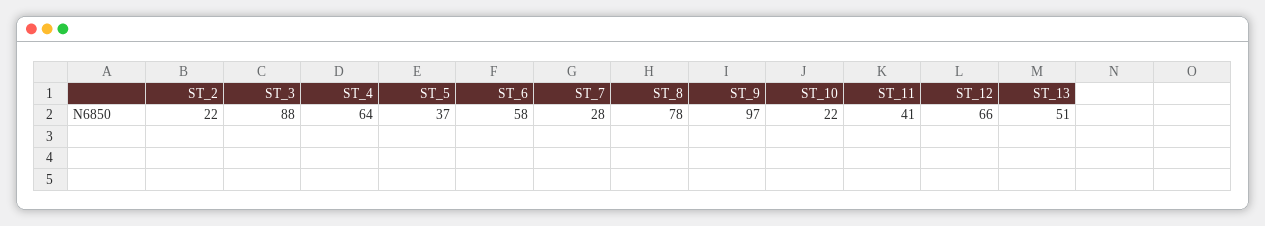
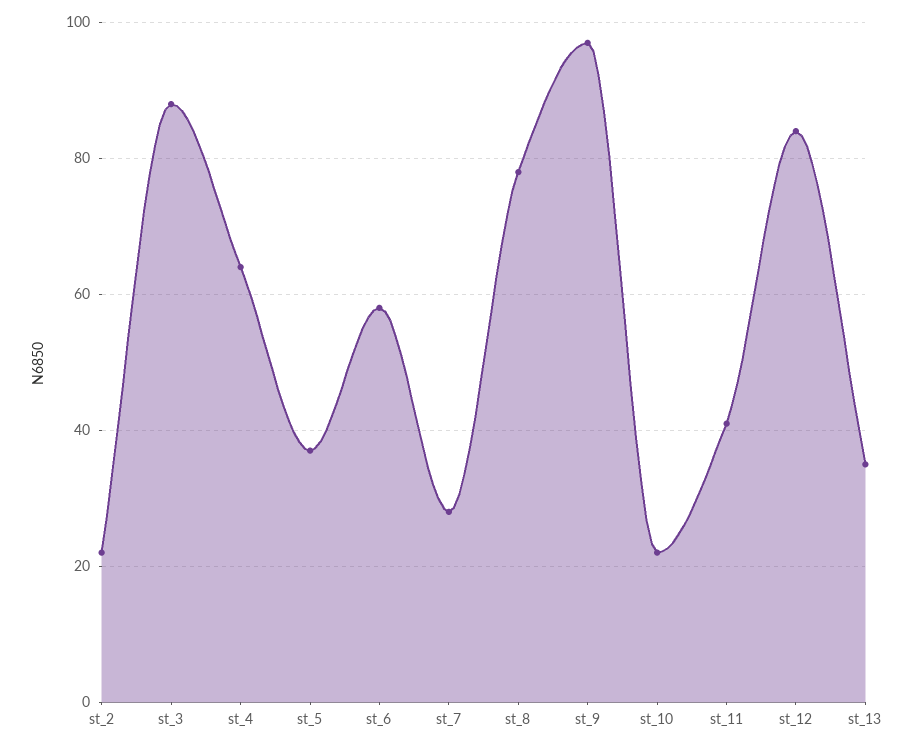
  {
    "ST_2": 22,
    "ST_3": 88,
    "ST_4": 64,
    "ST_5": 37,
    "ST_6": 58,
    "ST_7": 28,
    "ST_8": 78,
    "ST_9": 97,
    "ST_10": 22,
    "ST_11": 41,
-   "ST_12": 66,
+   "ST_12": 85,
-   "ST_13": 51
+   "ST_13": 35
  }

